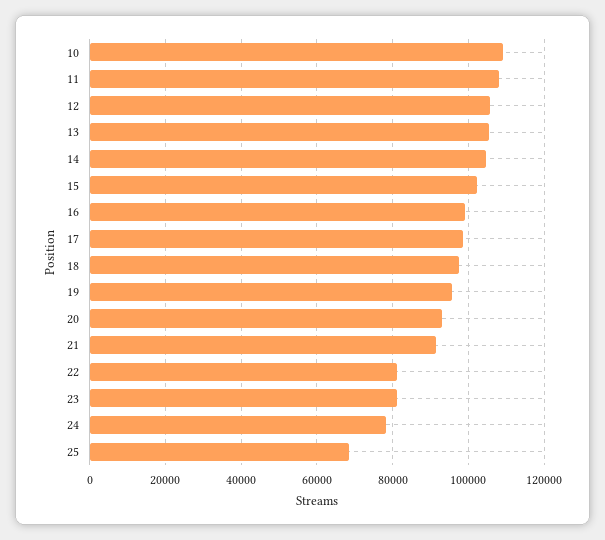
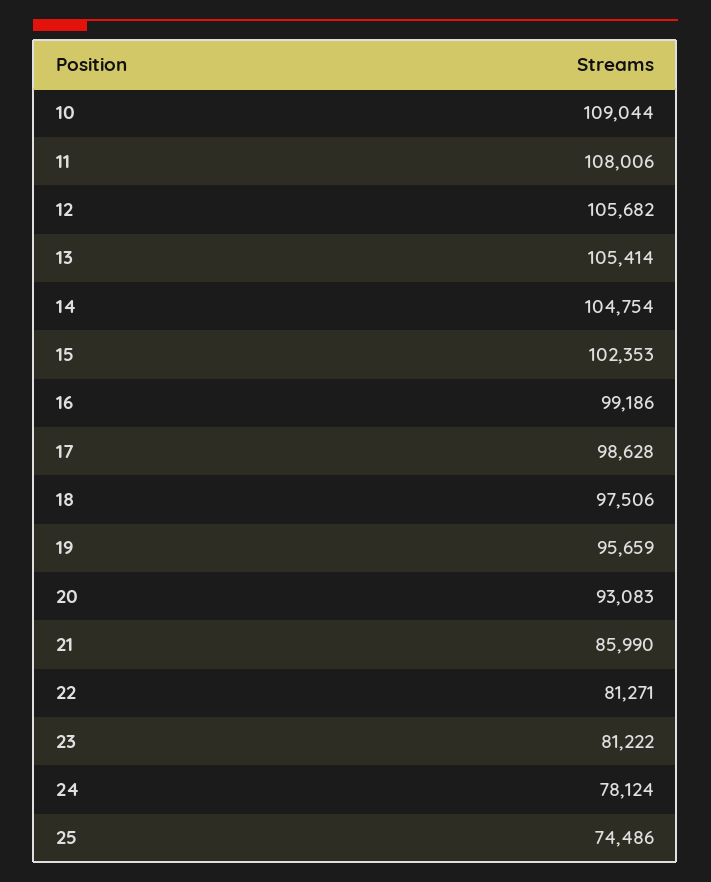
  {
    "10": 109044,
    "11": 108006,
    "12": 105682,
    "13": 105414,
    "14": 104754,
    "15": 102353,
    "16": 99186,
    "17": 98628,
    "18": 97506,
    "19": 95659,
    "20": 93083,
-   "21": 92000,
+   "21": 85990,
    "22": 81271,
    "23": 81222,
    "24": 78124,
-   "25": 68000
+   "25": 74486
  }

